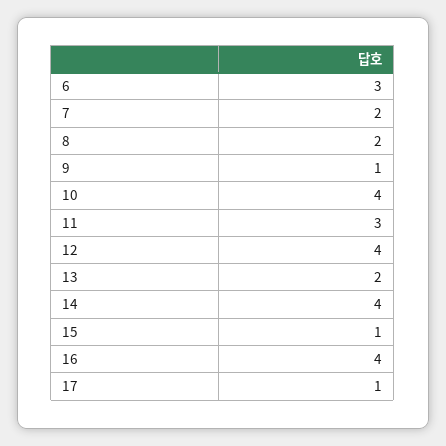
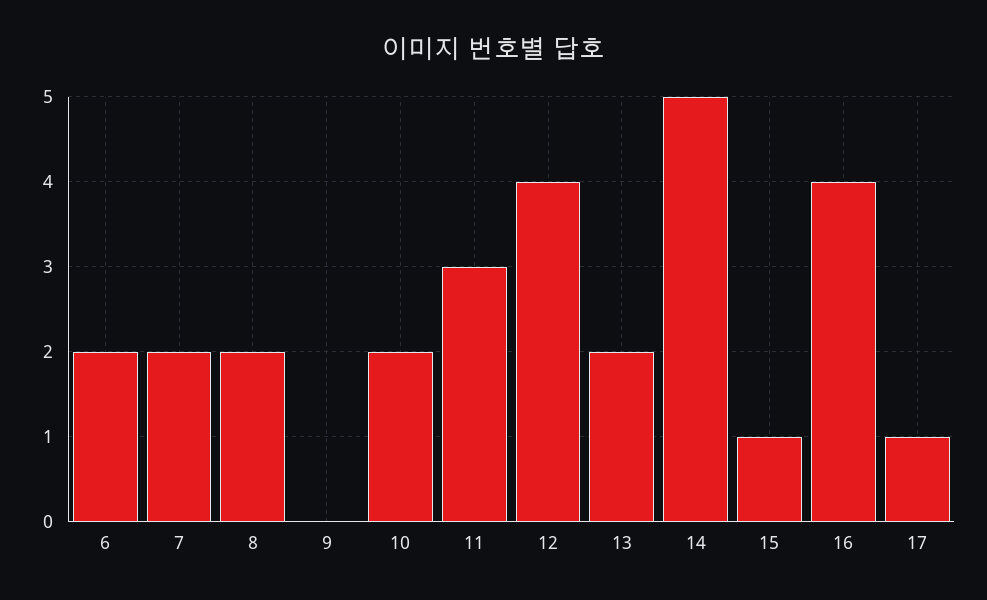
  {
-   "6": 3,
+   "6": 2,
    "7": 2,
    "8": 2,
-   "9": 1,
+   "9": 0,
-   "10": 4,
+   "10": 2,
    "11": 3,
    "12": 4,
    "13": 2,
-   "14": 4,
+   "14": 5,
    "15": 1,
    "16": 4,
    "17": 1
  }

